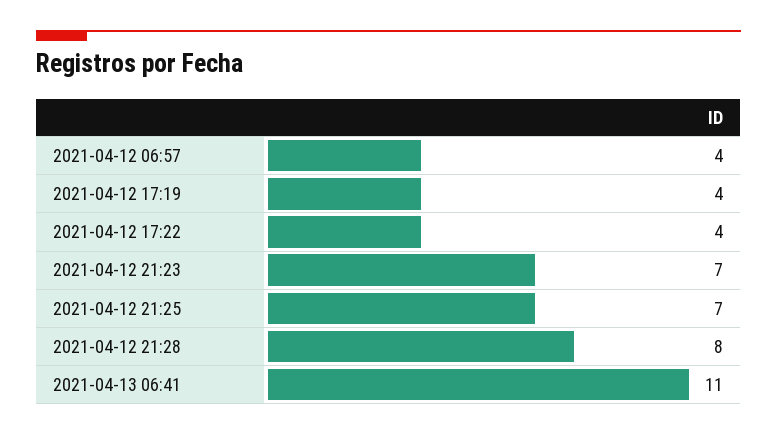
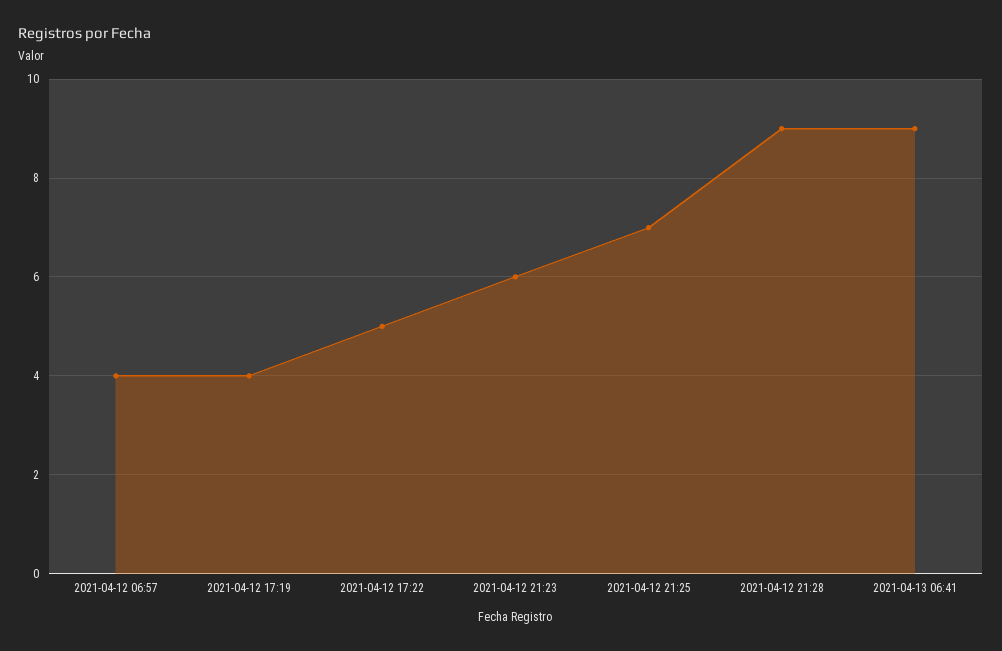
  {
    "2021-04-12 06:57": 4,
    "2021-04-12 17:19": 4,
-   "2021-04-12 17:22": 4,
+   "2021-04-12 17:22": 5,
-   "2021-04-12 21:23": 7,
+   "2021-04-12 21:23": 6,
    "2021-04-12 21:25": 7,
-   "2021-04-12 21:28": 8,
+   "2021-04-12 21:28": 9,
-   "2021-04-13 06:41": 11
+   "2021-04-13 06:41": 9
  }

